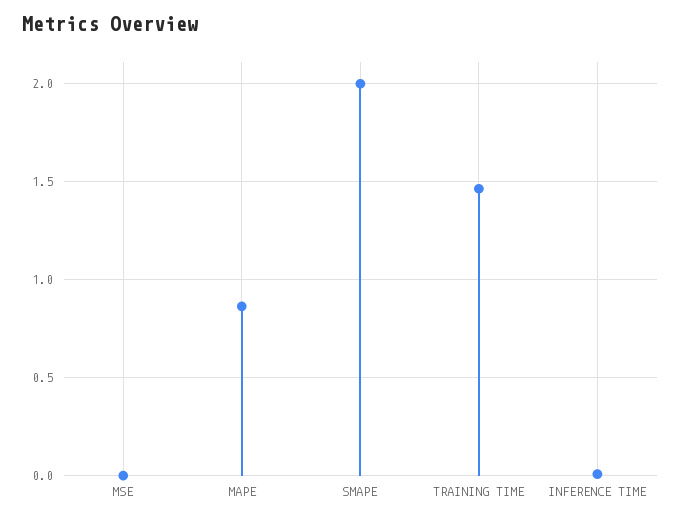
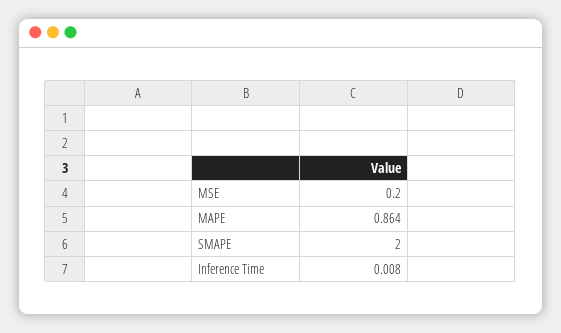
  {
-   "MSE": 0,
+   "MSE": 0.2,
    "MAPE": 0.864,
    "SMAPE": 2,
-   "TRAINING TIME": 1.45,
    "INFERENCE TIME": 0.008
  }

